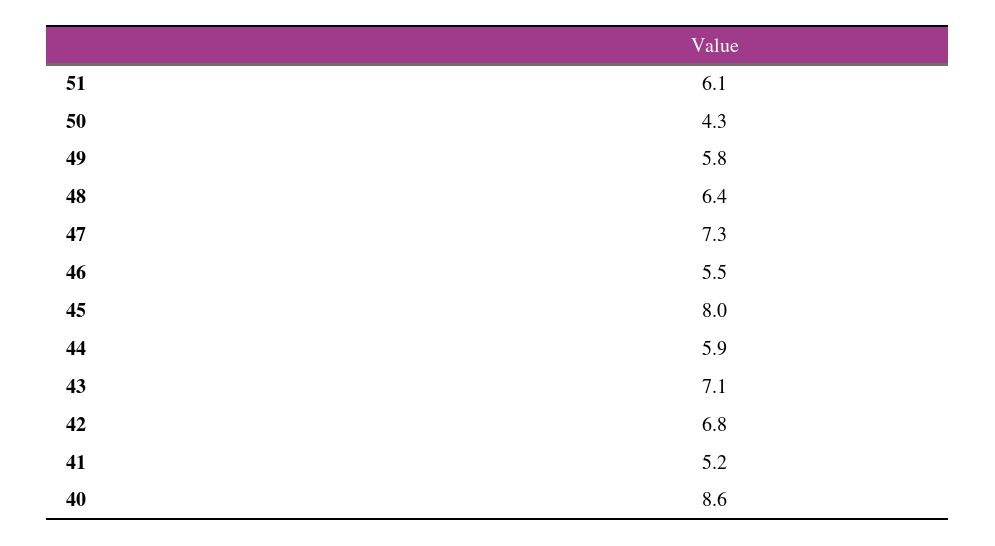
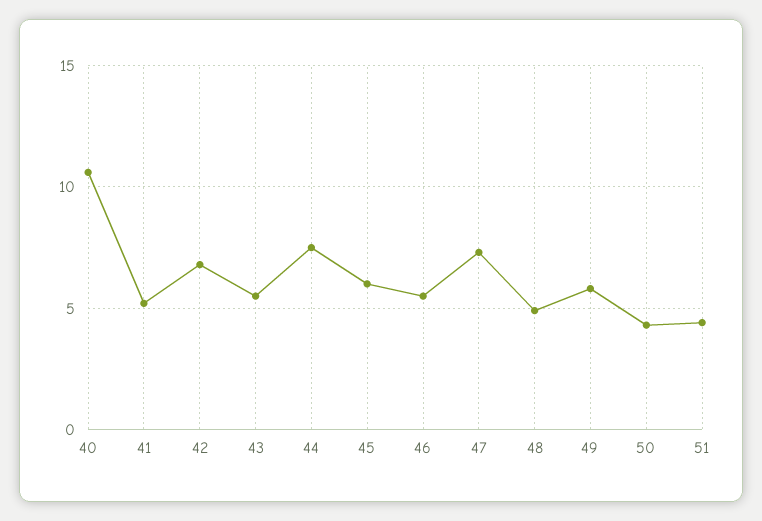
  {
-   "51": 6.1,
+   "51": 4.5,
    "50": 4.3,
    "49": 5.8,
-   "48": 6.4,
+   "48": 5,
    "47": 7.3,
    "46": 5.5,
-   "45": 8,
+   "45": 6,
-   "44": 5.9,
+   "44": 7.5,
-   "43": 7.1,
+   "43": 5.5,
    "42": 6.8,
    "41": 5.2,
-   "40": 8.6
+   "40": 10.5
  }

